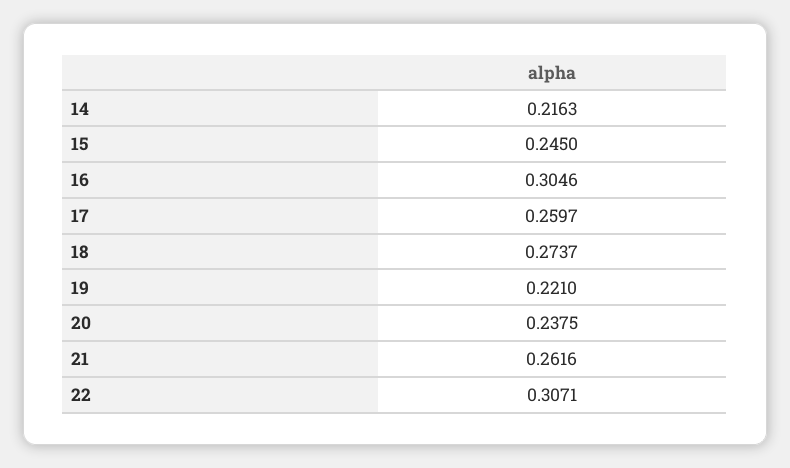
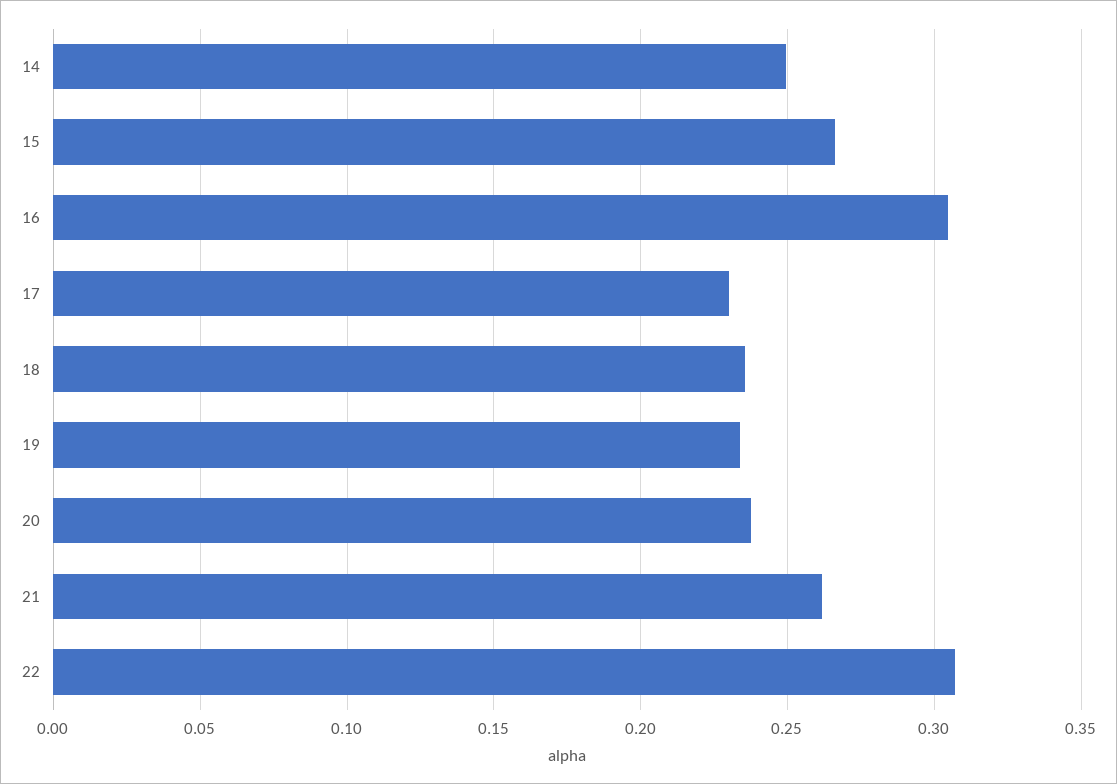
  {
-   "14": 0.2163,
+   "14": 0.25,
-   "15": 0.245,
+   "15": 0.265,
    "16": 0.3046,
-   "17": 0.2597,
+   "17": 0.23,
-   "18": 0.2737,
+   "18": 0.235,
-   "19": 0.221,
+   "19": 0.235,
    "20": 0.2375,
    "21": 0.2616,
    "22": 0.3071
  }

